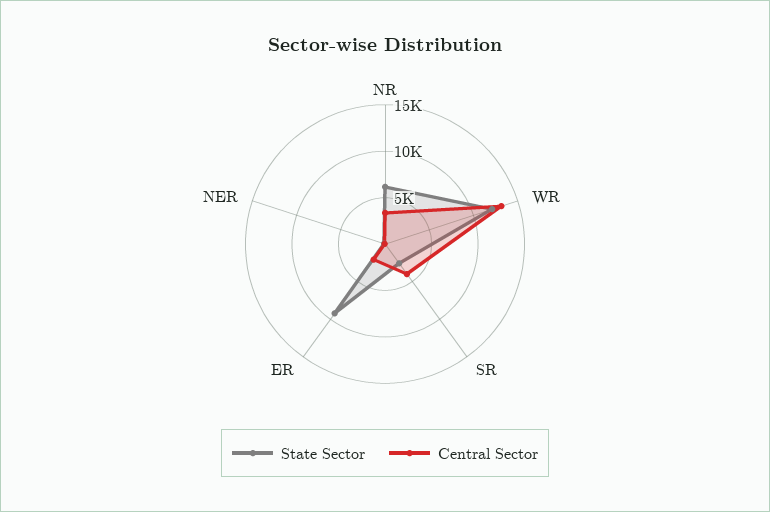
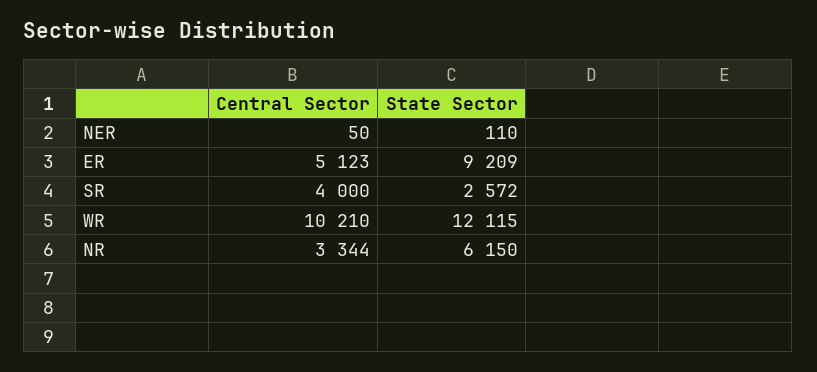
  {
    "State Sector": {
      "NR": 6150,
      "WR": 12115,
      "SR": 2572,
      "ER": 9209,
      "NER": 110
    },
    "Central Sector": {
      "NR": 3344,
-     "WR": 13000,
+     "WR": 10210,
      "SR": 4000,
-     "ER": 2000,
+     "ER": 5123,
      "NER": 50
    }
  }

